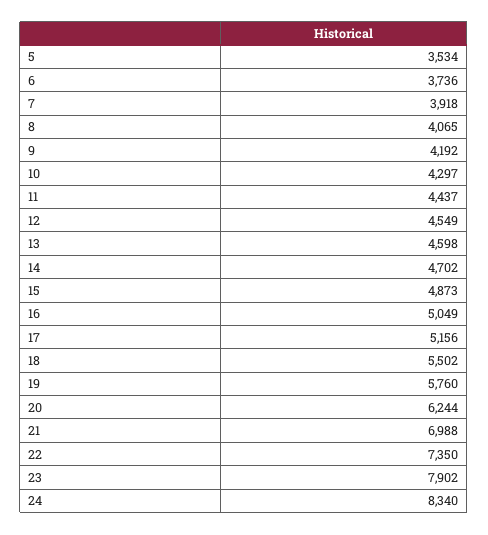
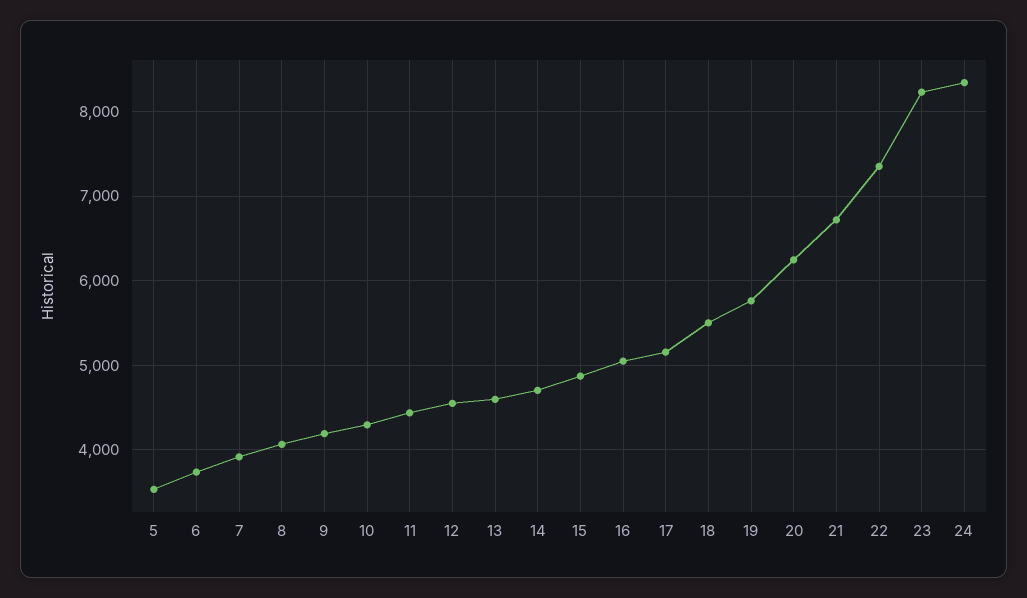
  {
    "5": 3534,
    "6": 3736,
    "7": 3918,
    "8": 4065,
    "9": 4192,
    "10": 4297,
    "11": 4437,
    "12": 4549,
    "13": 4598,
    "14": 4702,
    "15": 4873,
    "16": 5049,
    "17": 5156,
    "18": 5502,
    "19": 5760,
    "20": 6244,
-   "21": 6988,
+   "21": 6700,
    "22": 7350,
-   "23": 7902,
+   "23": 8200,
    "24": 8340
  }

